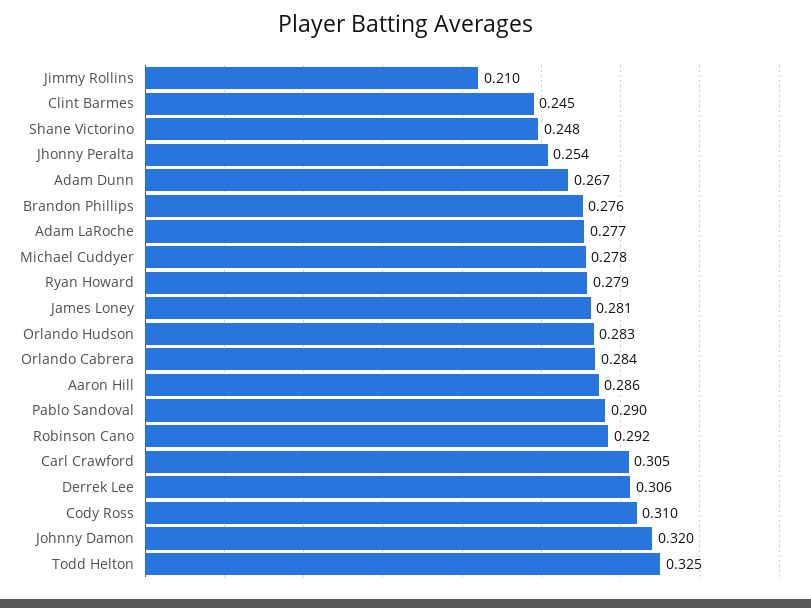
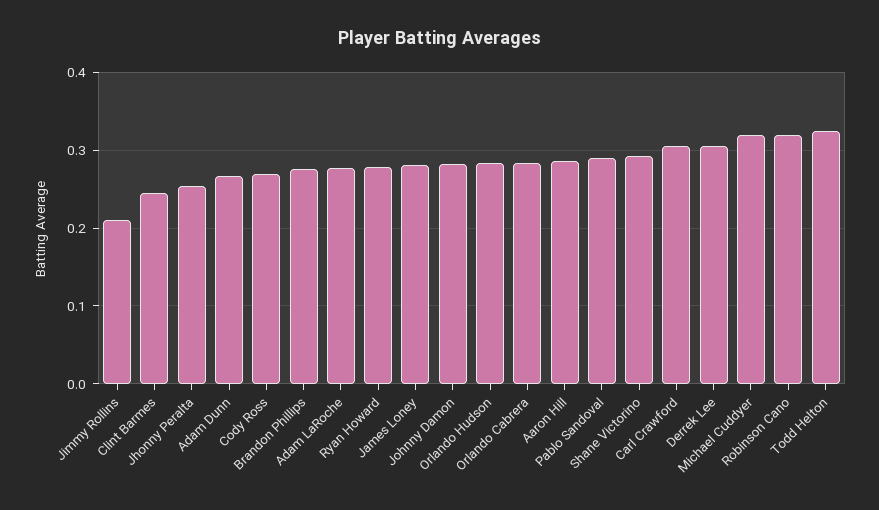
  {
    "Jimmy Rollins": 0.21,
    "Clint Barmes": 0.245,
-   "Shane Victorino": 0.248,
+   "Shane Victorino": 0.29,
    "Jhonny Peralta": 0.254,
    "Adam Dunn": 0.267,
    "Brandon Phillips": 0.276,
    "Adam LaRoche": 0.277,
-   "Michael Cuddyer": 0.278,
+   "Michael Cuddyer": 0.32,
    "Ryan Howard": 0.279,
    "James Loney": 0.281,
    "Orlando Hudson": 0.283,
    "Orlando Cabrera": 0.284,
    "Aaron Hill": 0.286,
    "Pablo Sandoval": 0.29,
-   "Robinson Cano": 0.292,
+   "Robinson Cano": 0.32,
    "Carl Crawford": 0.305,
    "Derrek Lee": 0.306,
-   "Cody Ross": 0.31,
+   "Cody Ross": 0.27,
-   "Johnny Damon": 0.32,
+   "Johnny Damon": 0.28,
    "Todd Helton": 0.325
  }

